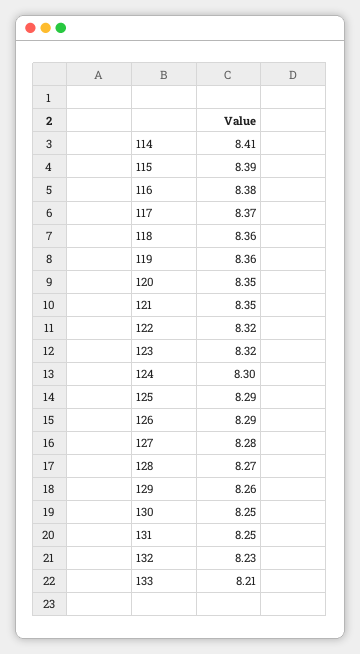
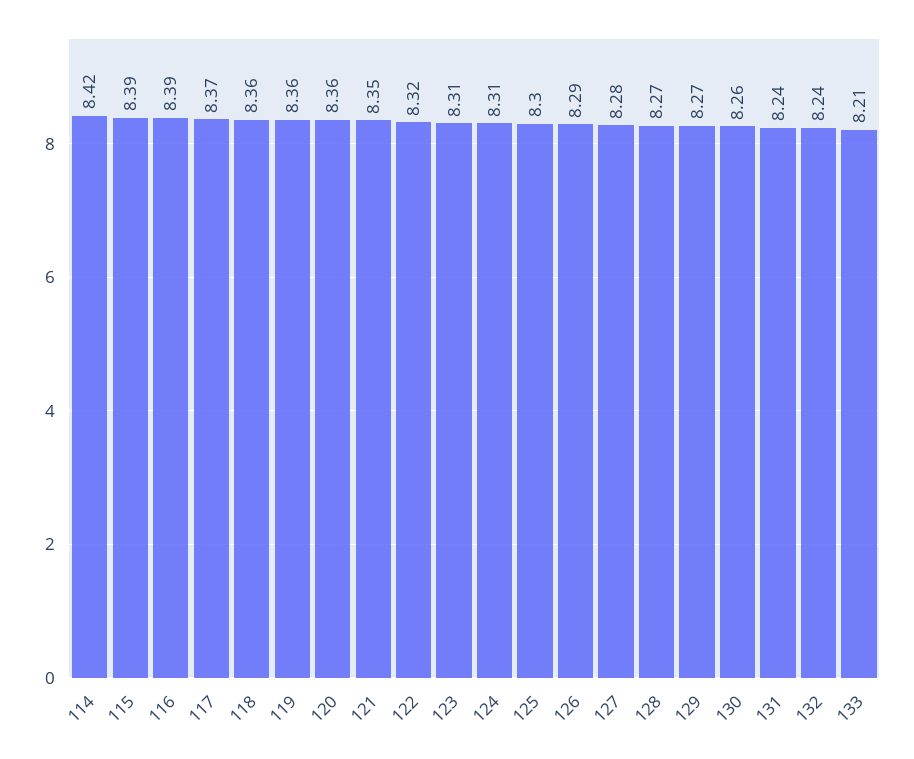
  {
-   "114": 8.41,
+   "114": 8.42,
    "115": 8.39,
-   "116": 8.38,
+   "116": 8.39,
    "117": 8.37,
    "118": 8.36,
    "119": 8.36,
-   "120": 8.35,
+   "120": 8.36,
    "121": 8.35,
    "122": 8.32,
-   "123": 8.32,
+   "123": 8.31,
-   "124": 8.3,
+   "124": 8.31,
-   "125": 8.29,
+   "125": 8.3,
    "126": 8.29,
    "127": 8.28,
    "128": 8.27,
-   "129": 8.26,
+   "129": 8.27,
-   "130": 8.25,
+   "130": 8.26,
-   "131": 8.25,
+   "131": 8.24,
-   "132": 8.23,
+   "132": 8.24,
    "133": 8.21
  }

